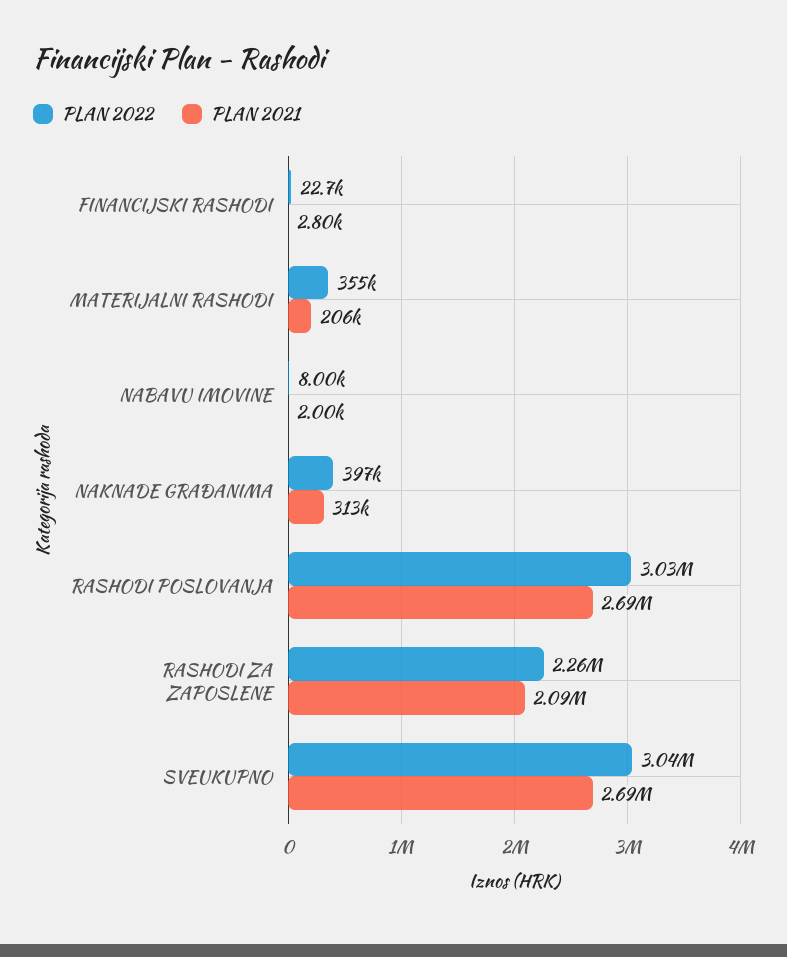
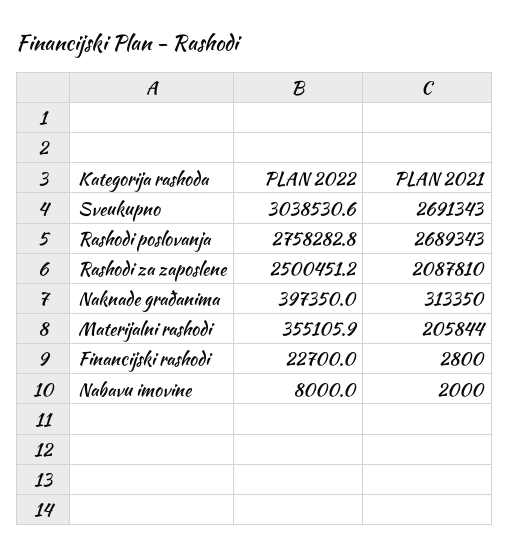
  {
    "PLAN 2022": {
      "FINANCIJSKI RASHODI": 22700,
      "MATERIJALNI RASHODI": 355105.9,
      "NABAVU IMOVINE": 8000,
      "NAKNADE GRAĐANIMA": 397350,
-     "RASHODI POSLOVANJA": 3030000,
+     "RASHODI POSLOVANJA": 2758282.8,
-     "RASHODI ZA ZAPOSLENE": 2260000,
+     "RASHODI ZA ZAPOSLENE": 2500451.2,
      "SVEUKUPNO": 3038530.6
    },
    "PLAN 2021": {
      "FINANCIJSKI RASHODI": 2800,
      "MATERIJALNI RASHODI": 205844,
      "NABAVU IMOVINE": 2000,
      "NAKNADE GRAĐANIMA": 313350,
      "RASHODI POSLOVANJA": 2689343,
      "RASHODI ZA ZAPOSLENE": 2087810,
      "SVEUKUPNO": 2691343
    }
  }

